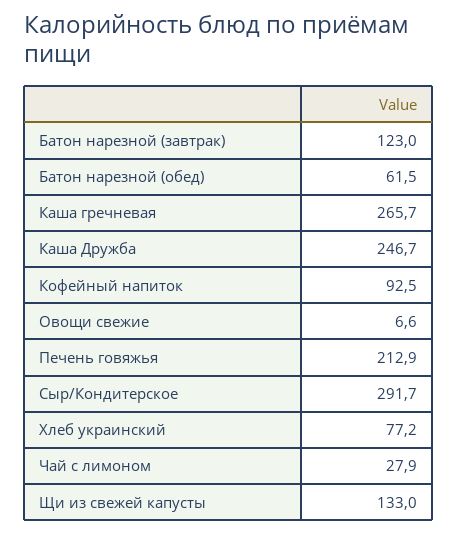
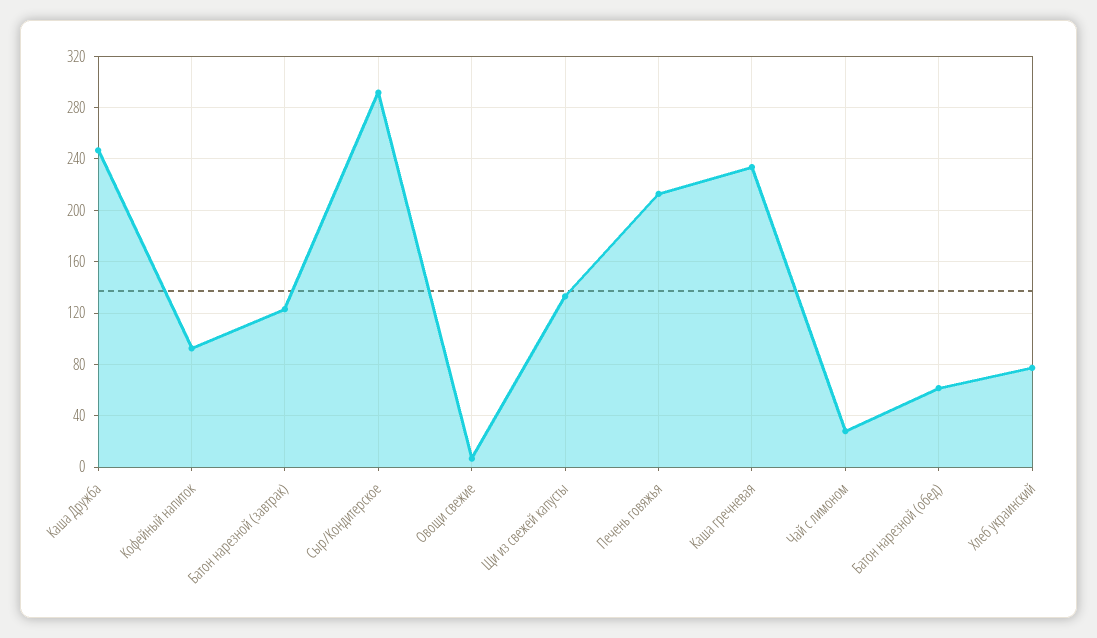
  {
    "Батон нарезной (завтрак)": 123,
    "Батон нарезной (обед)": 61.5,
-   "Каша гречневая": 265.7,
+   "Каша гречневая": 235,
    "Каша Дружба": 246.7,
    "Кофейный напиток": 92.5,
    "Овощи свежие": 6.6,
    "Печень говяжья": 212.9,
    "Сыр/Кондитерское": 291.7,
    "Хлеб украинский": 77.2,
    "Чай с лимоном": 27.9,
    "Щи из свежей капусты": 133
  }

